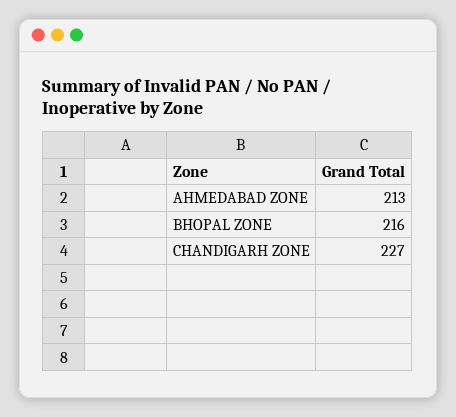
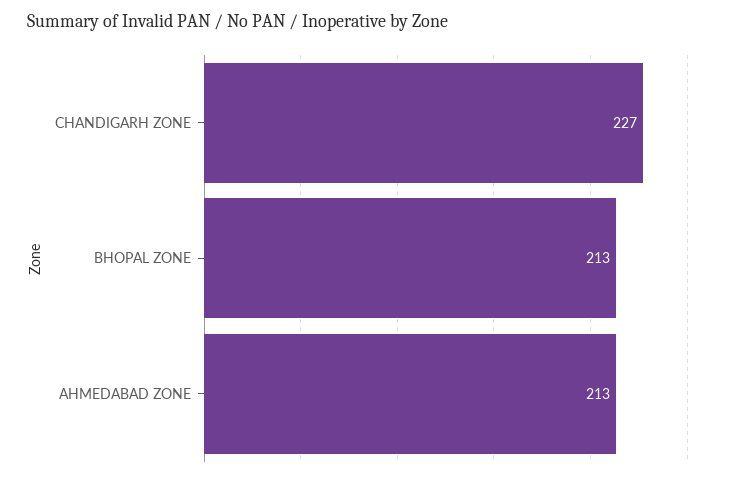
  {
    "AHMEDABAD ZONE": 213,
-   "BHOPAL ZONE": 216,
+   "BHOPAL ZONE": 213,
    "CHANDIGARH ZONE": 227
  }

